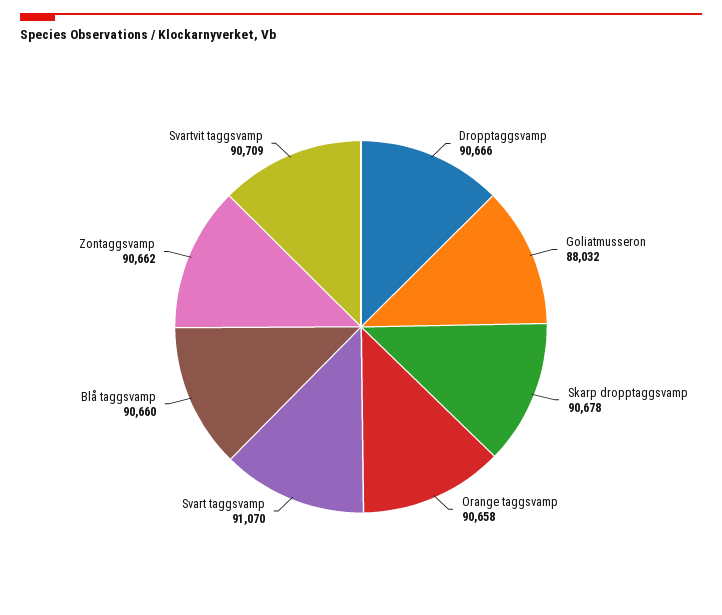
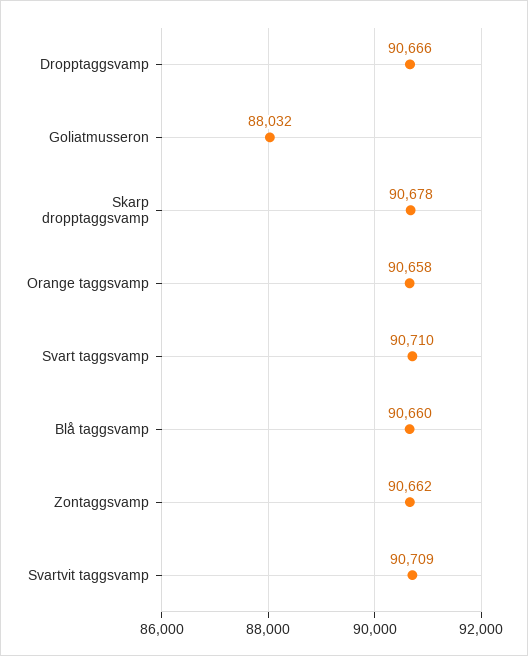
  {
    "Dropptaggsvamp": 90666,
    "Goliatmusseron": 88032,
    "Skarp dropptaggsvamp": 90678,
    "Orange taggsvamp": 90658,
-   "Svart taggsvamp": 91070,
+   "Svart taggsvamp": 90710,
    "Blå taggsvamp": 90660,
    "Zontaggsvamp": 90662,
    "Svartvit taggsvamp": 90709
  }

